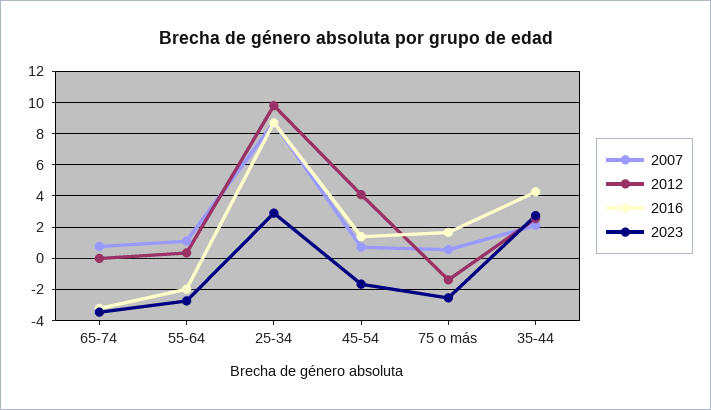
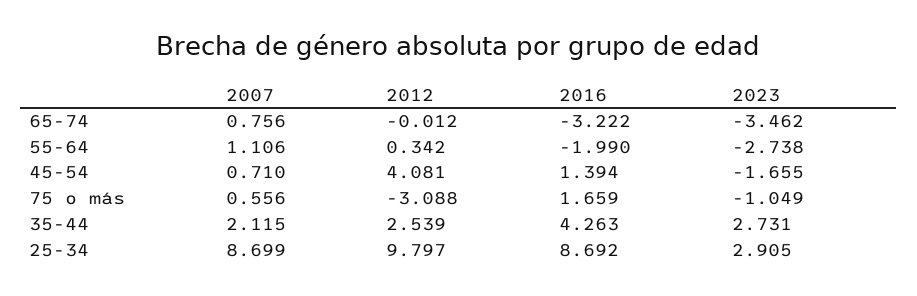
  {
    "2007": {
      "65-74": 0.756,
      "55-64": 1.106,
      "25-34": 8.699,
      "45-54": 0.71,
      "75 o más": 0.556,
      "35-44": 2.115
    },
    "2012": {
      "65-74": -0.012,
      "55-64": 0.342,
      "25-34": 9.797,
      "45-54": 4.081,
-     "75 o más": -1.5,
+     "75 o más": -3.088,
      "35-44": 2.539
    },
    "2016": {
      "65-74": -3.222,
      "55-64": -1.99,
      "25-34": 8.692,
      "45-54": 1.394,
      "75 o más": 1.659,
      "35-44": 4.263
    },
    "2023": {
      "65-74": -3.462,
      "55-64": -2.738,
      "25-34": 2.905,
      "45-54": -1.655,
-     "75 o más": -2.5,
+     "75 o más": -1.049,
      "35-44": 2.731
    }
  }

